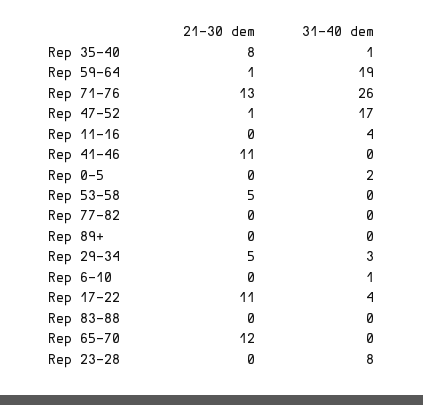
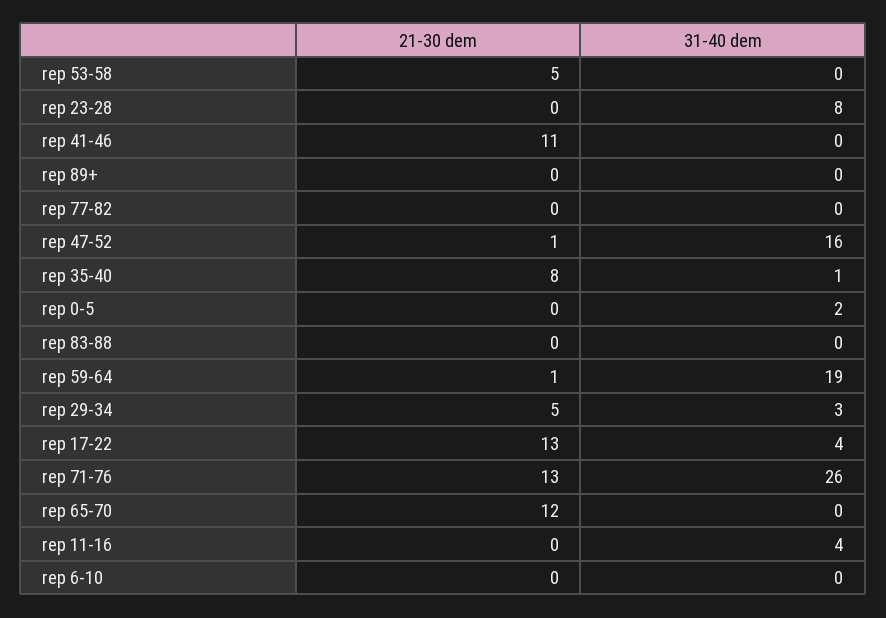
  {
    "21-30 dem": {
      "Rep 35-40": 8,
      "Rep 59-64": 1,
      "Rep 71-76": 13,
      "Rep 47-52": 1,
      "Rep 11-16": 0,
      "Rep 41-46": 11,
      "Rep 0-5": 0,
      "Rep 53-58": 5,
      "Rep 77-82": 0,
      "Rep 89+": 0,
      "Rep 29-34": 5,
      "Rep 6-10": 0,
-     "Rep 17-22": 11,
+     "Rep 17-22": 13,
      "Rep 83-88": 0,
      "Rep 65-70": 12,
      "Rep 23-28": 0
    },
    "31-40 dem": {
      "Rep 35-40": 1,
      "Rep 59-64": 19,
      "Rep 71-76": 26,
-     "Rep 47-52": 17,
+     "Rep 47-52": 16,
      "Rep 11-16": 4,
      "Rep 41-46": 0,
      "Rep 0-5": 2,
      "Rep 53-58": 0,
      "Rep 77-82": 0,
      "Rep 89+": 0,
      "Rep 29-34": 3,
-     "Rep 6-10": 1,
+     "Rep 6-10": 0,
      "Rep 17-22": 4,
      "Rep 83-88": 0,
      "Rep 65-70": 0,
      "Rep 23-28": 8
    }
  }

